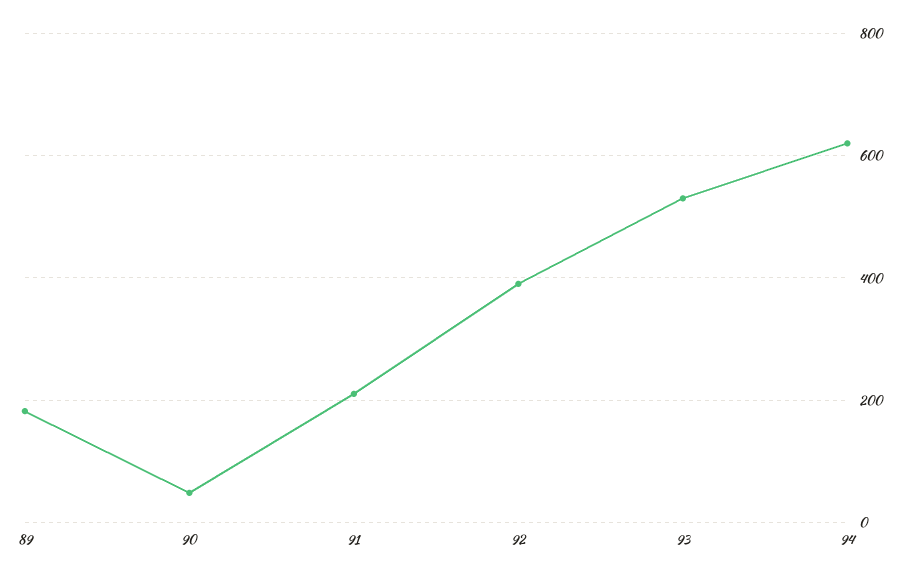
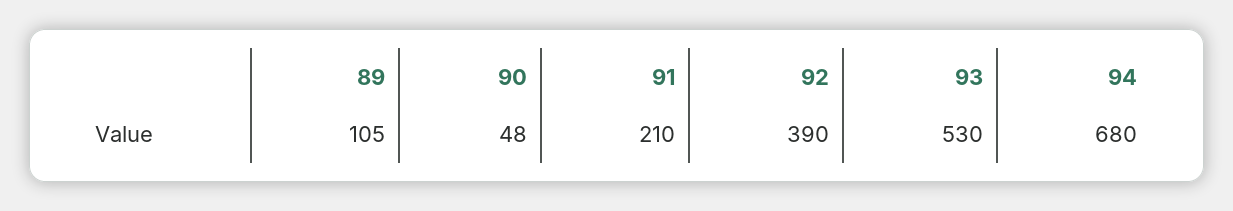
  {
-   "89": 180,
+   "89": 105,
    "90": 48,
    "91": 210,
    "92": 390,
    "93": 530,
-   "94": 620
+   "94": 680
  }

